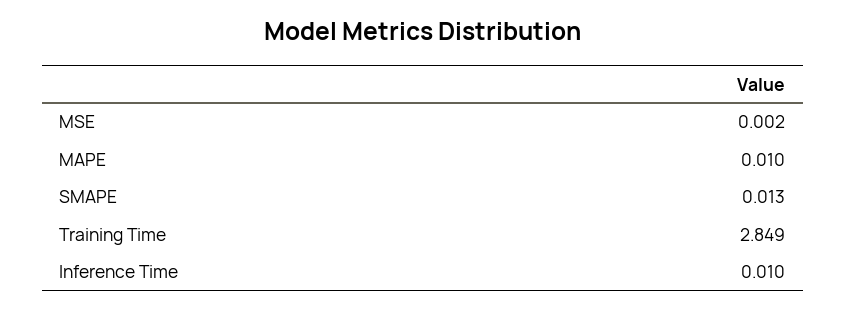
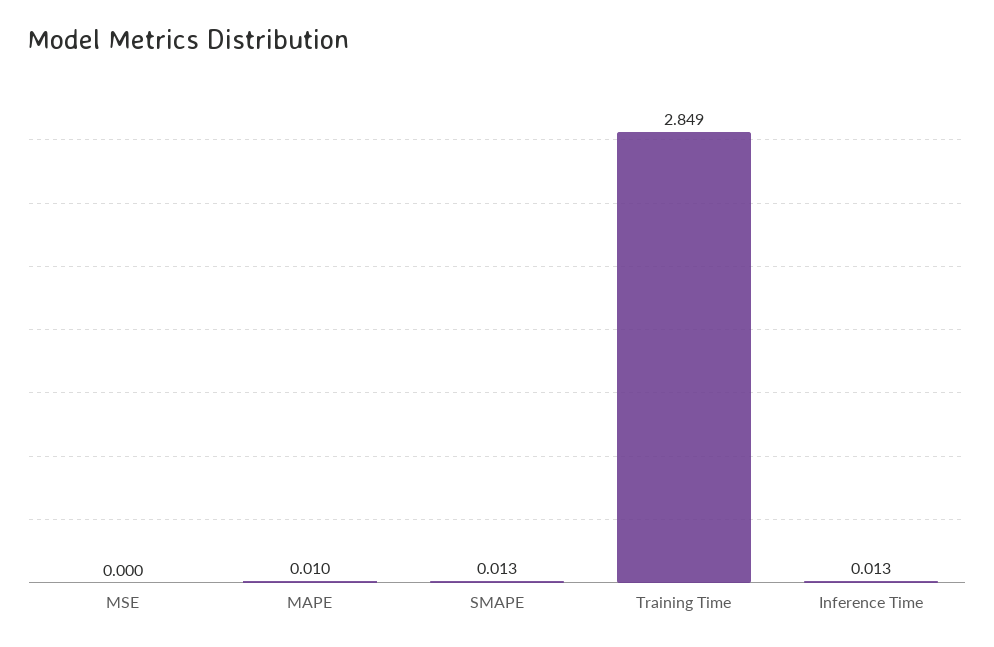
  {
-   "MSE": 0.002,
+   "MSE": 0,
    "MAPE": 0.01,
    "SMAPE": 0.013,
    "Training Time": 2.849,
-   "Inference Time": 0.01
+   "Inference Time": 0.013
  }

